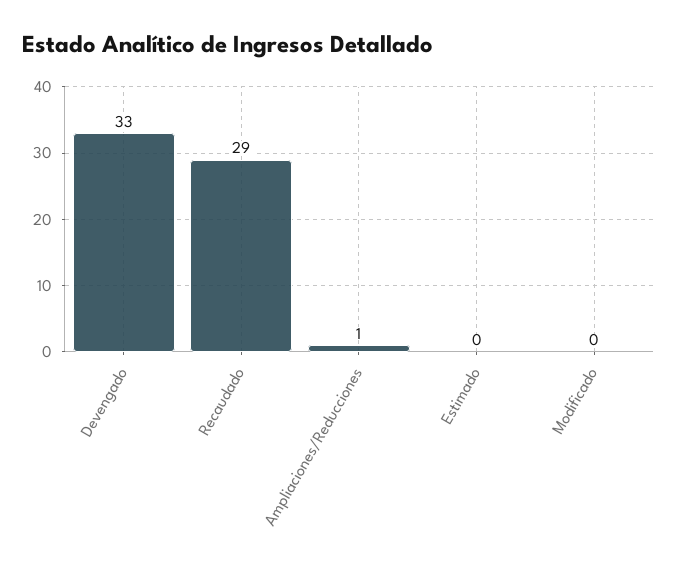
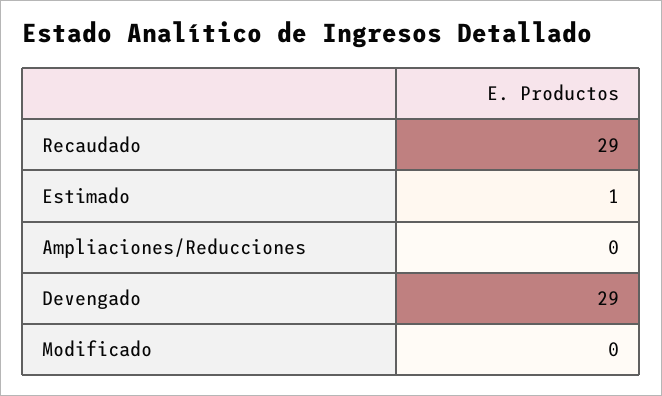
  {
-   "Devengado": 33,
+   "Devengado": 29,
    "Recaudado": 29,
-   "Ampliaciones/Reducciones": 1,
+   "Ampliaciones/Reducciones": 0,
-   "Estimado": 0,
+   "Estimado": 1,
    "Modificado": 0
  }

